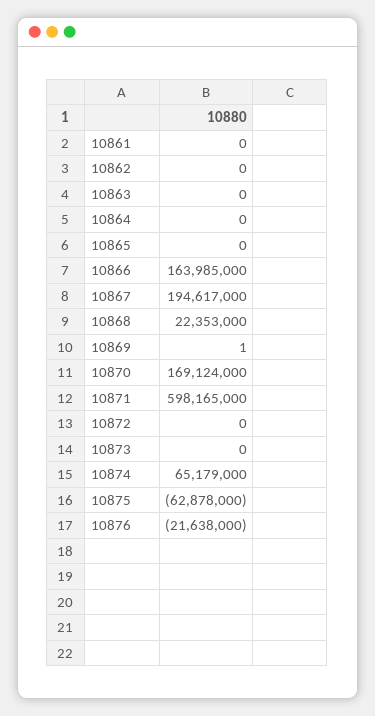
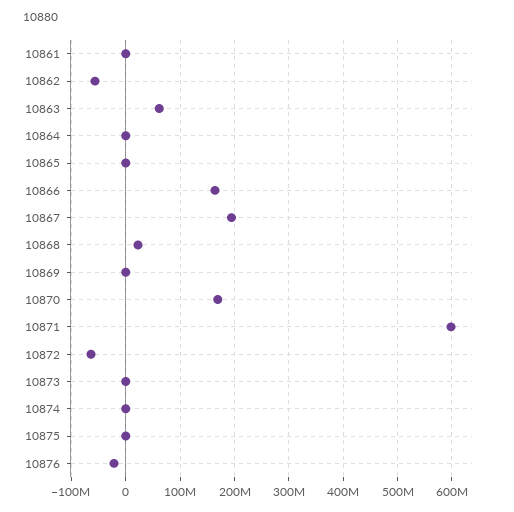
  {
    "10861": 0,
-   "10862": 0,
+   "10862": -60000000,
-   "10863": 0,
+   "10863": 60000000,
    "10864": 0,
    "10865": 0,
    "10866": 163985000,
    "10867": 194617000,
    "10868": 22353000,
    "10869": 1,
    "10870": 169124000,
    "10871": 598165000,
-   "10872": 0,
+   "10872": -60000000,
    "10873": 0,
-   "10874": 65179000,
+   "10874": 0,
-   "10875": -62878000,
+   "10875": 0,
    "10876": -21638000
  }

